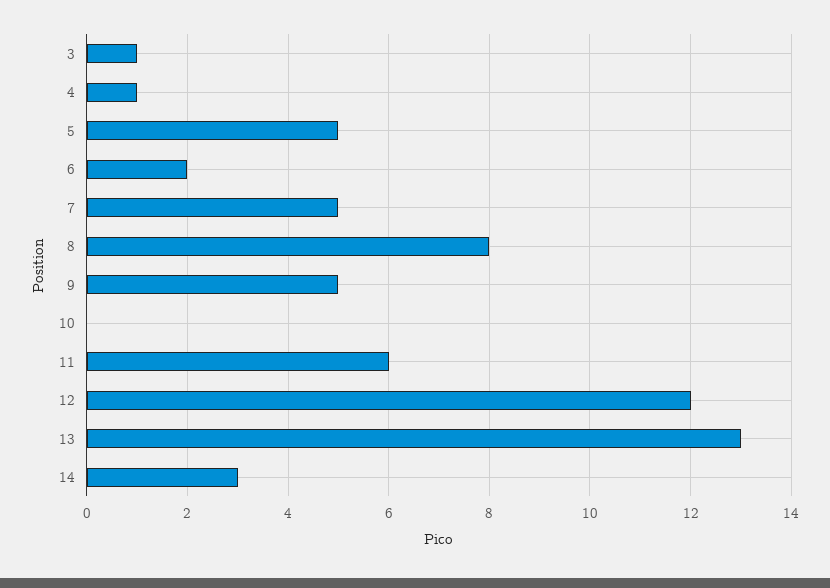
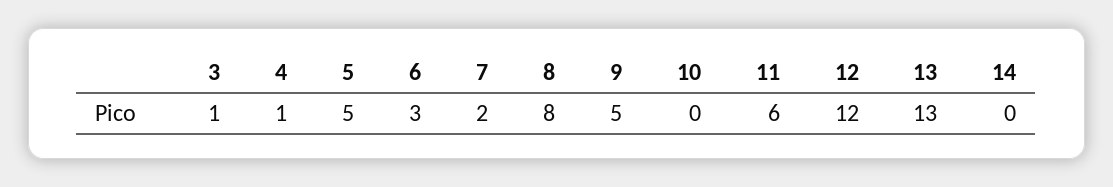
  {
    "3": 1,
    "4": 1,
    "5": 5,
-   "6": 2,
+   "6": 3,
-   "7": 5,
+   "7": 2,
    "8": 8,
    "9": 5,
    "10": 0,
    "11": 6,
    "12": 12,
    "13": 13,
-   "14": 3
+   "14": 0
  }

